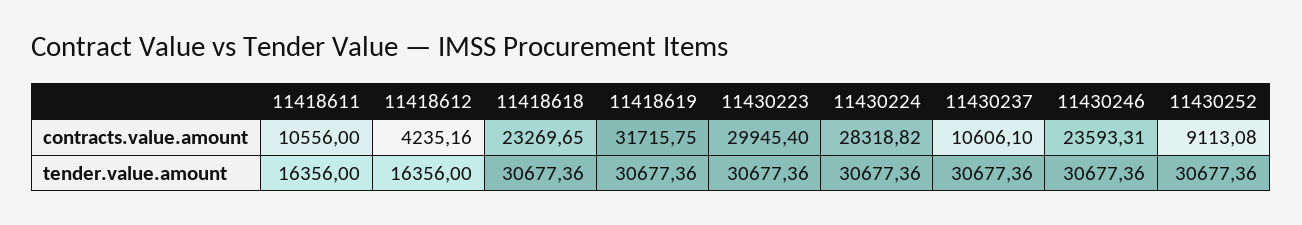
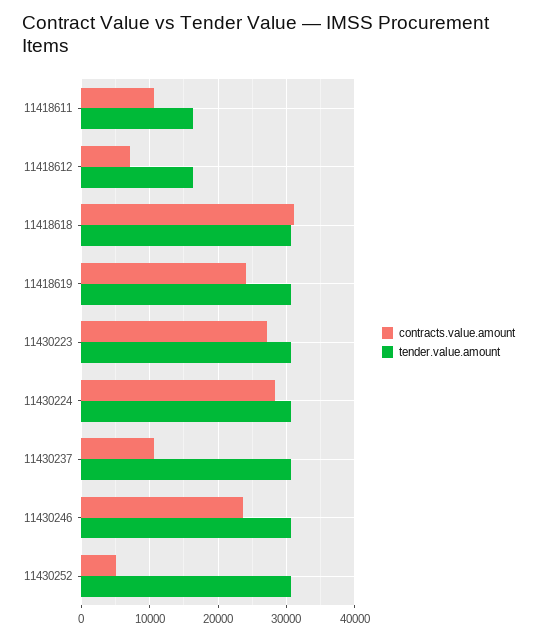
  {
    "contracts.value.amount": {
      "11418611": 10556,
-     "11418612": 4235.16,
+     "11418612": 7000,
-     "11418618": 23269.65,
+     "11418618": 31000,
-     "11418619": 31715.75,
+     "11418619": 24000,
-     "11430223": 29945.4,
+     "11430223": 27000,
      "11430224": 28318.82,
      "11430237": 10606.1,
      "11430246": 23593.31,
-     "11430252": 9113.08
+     "11430252": 5000
    },
    "tender.value.amount": {
      "11418611": 16356,
      "11418612": 16356,
      "11418618": 30677.36,
      "11418619": 30677.36,
      "11430223": 30677.36,
      "11430224": 30677.36,
      "11430237": 30677.36,
      "11430246": 30677.36,
      "11430252": 30677.36
    }
  }

